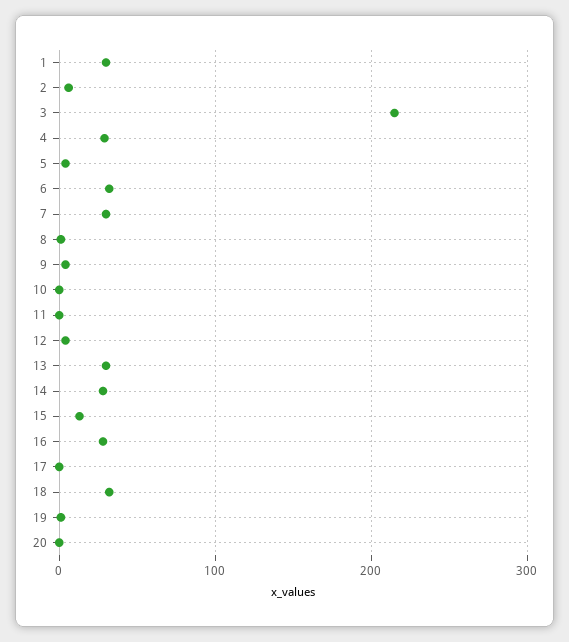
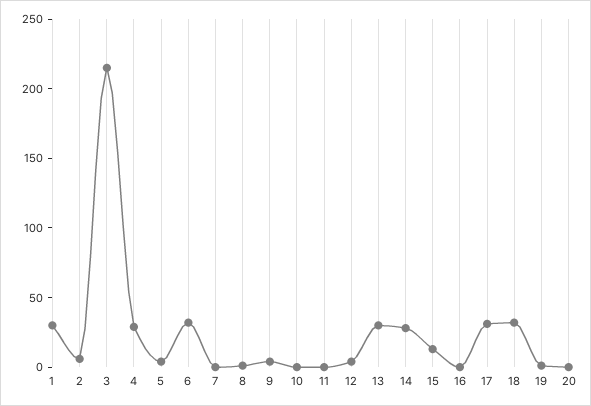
  {
    "1": 30,
    "2": 10,
    "3": 220,
    "4": 30,
    "5": 0,
    "6": 30,
-   "7": 30,
+   "7": 0,
    "8": 0,
    "9": 0,
    "10": 0,
    "11": 0,
    "12": 0,
    "13": 30,
    "14": 30,
    "15": 10,
-   "16": 30,
+   "16": 0,
-   "17": 0,
+   "17": 30,
    "18": 30,
    "19": 0,
    "20": 0
  }

